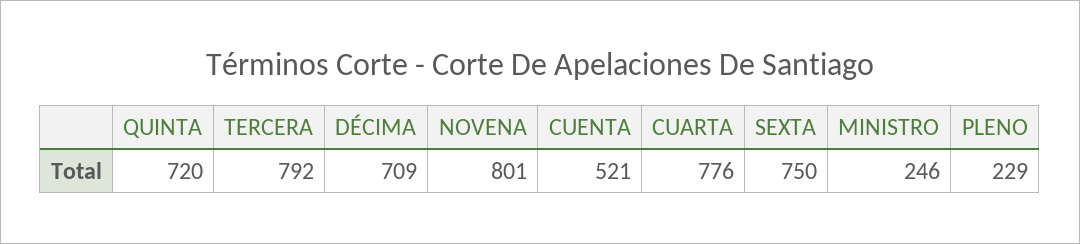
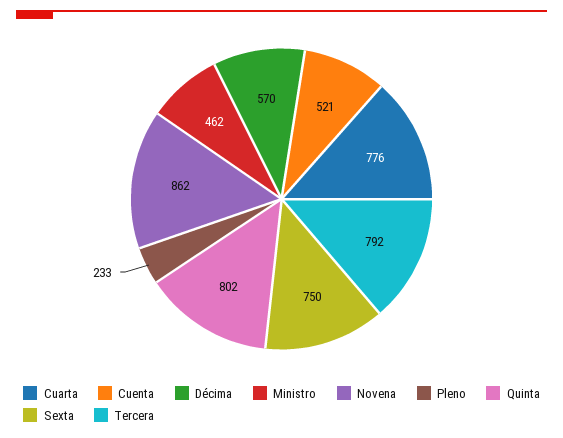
  {
-   "QUINTA": 720,
+   "QUINTA": 802,
    "TERCERA": 792,
-   "DÉCIMA": 709,
+   "DÉCIMA": 570,
-   "NOVENA": 801,
+   "NOVENA": 862,
    "CUENTA": 521,
    "CUARTA": 776,
    "SEXTA": 750,
-   "MINISTRO": 246,
+   "MINISTRO": 462,
-   "PLENO": 229
+   "PLENO": 233
  }

